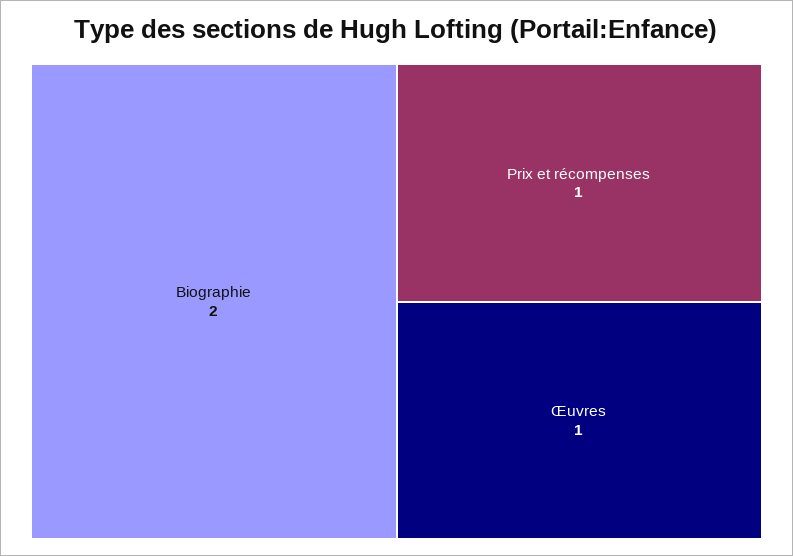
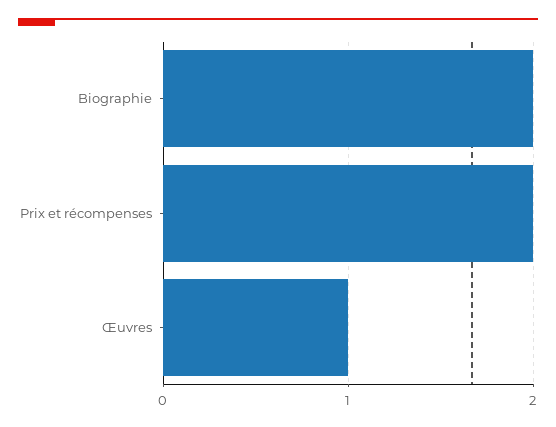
  {
    "Biographie": 2,
-   "Prix et récompenses": 1,
+   "Prix et récompenses": 2,
    "Œuvres": 1
  }

